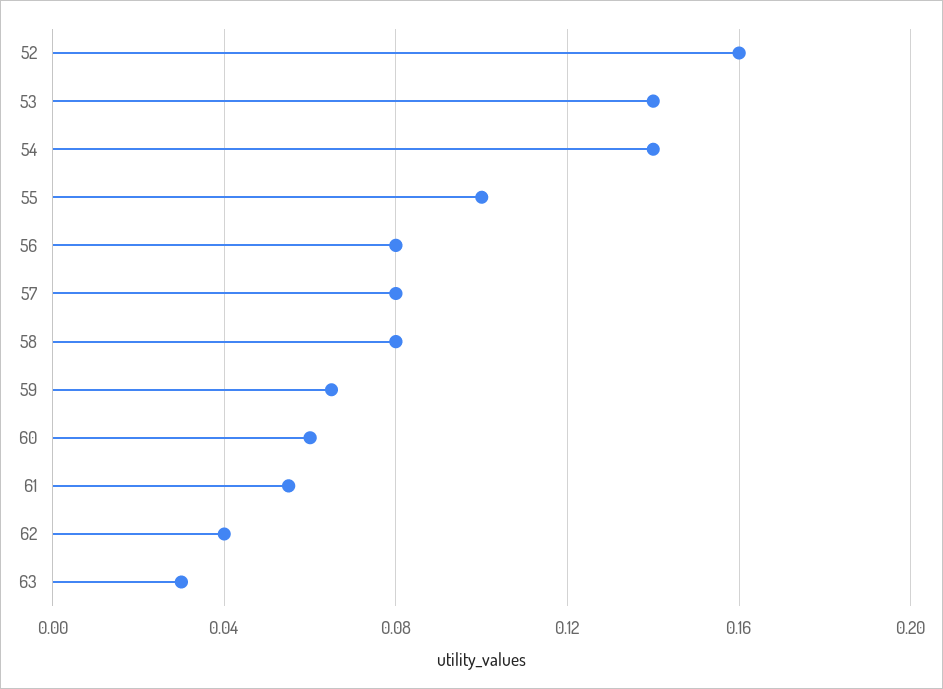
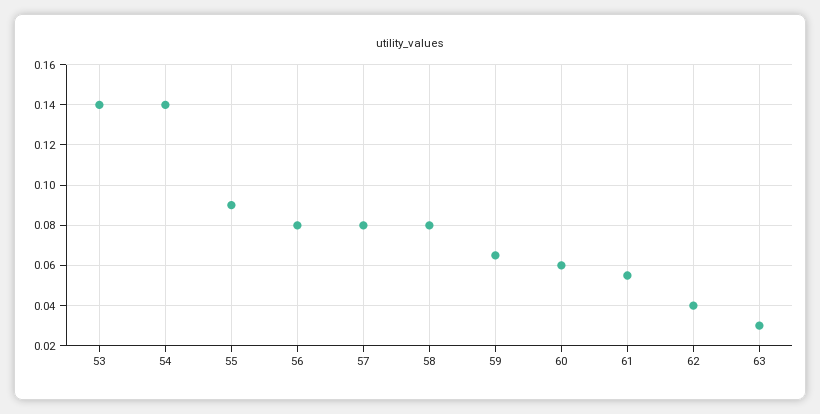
  {
-   "52": 0.16,
    "53": 0.14,
    "54": 0.14,
-   "55": 0.1,
+   "55": 0.09,
    "56": 0.08,
    "57": 0.08,
    "58": 0.08,
    "59": 0.065,
    "60": 0.06,
    "61": 0.055,
    "62": 0.04,
    "63": 0.03
  }

